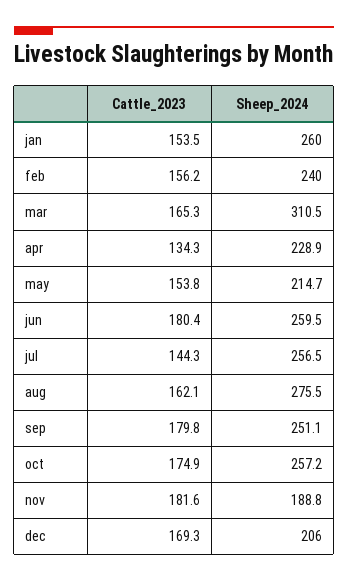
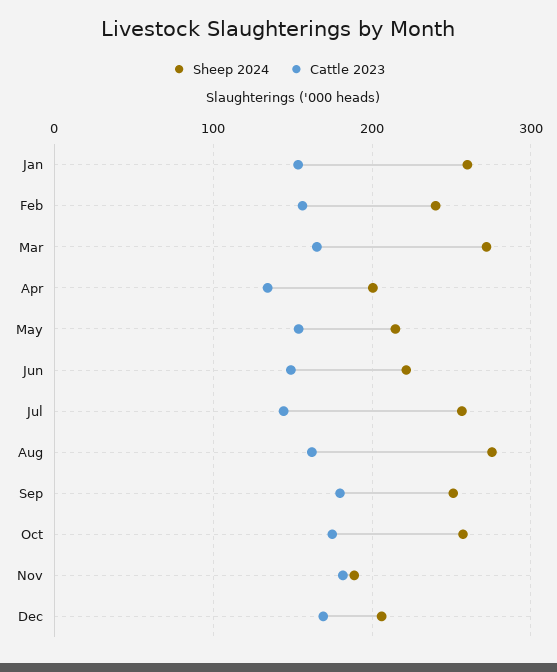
  {
    "Cattle_2023": {
      "jan": 153.5,
      "feb": 156.2,
      "mar": 165.3,
      "apr": 134.3,
      "may": 153.8,
-     "jun": 180.4,
+     "jun": 150,
      "jul": 144.3,
      "aug": 162.1,
      "sep": 179.8,
      "oct": 174.9,
      "nov": 181.6,
      "dec": 169.3
    },
    "Sheep_2024": {
      "jan": 260,
      "feb": 240,
-     "mar": 310.5,
+     "mar": 270,
-     "apr": 228.9,
+     "apr": 200,
      "may": 214.7,
-     "jun": 259.5,
+     "jun": 220,
      "jul": 256.5,
      "aug": 275.5,
      "sep": 251.1,
      "oct": 257.2,
      "nov": 188.8,
      "dec": 206
    }
  }

